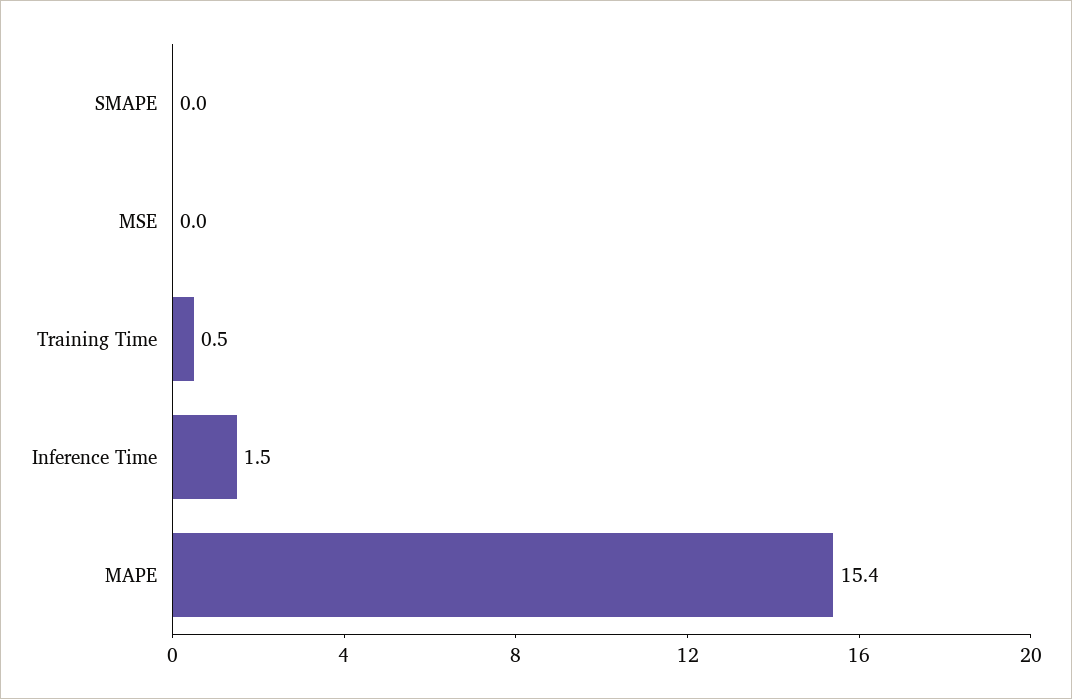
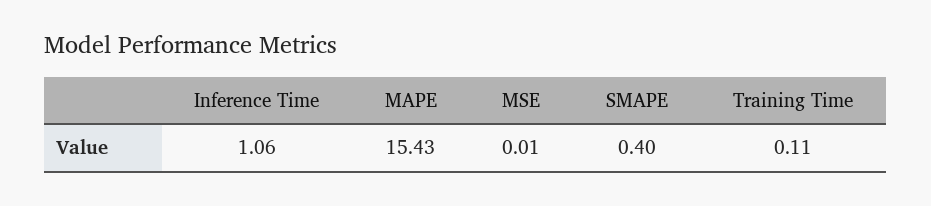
  {
-   "SMAPE": 0,
+   "SMAPE": 0.4,
    "MSE": 0.01,
-   "Training Time": 0.5,
+   "Training Time": 0.11,
-   "Inference Time": 1.5,
+   "Inference Time": 1.06,
    "MAPE": 15.43
  }

